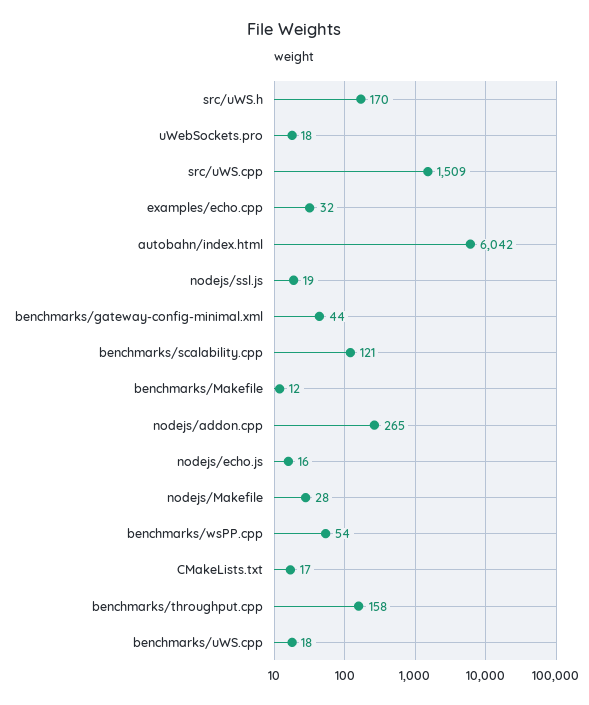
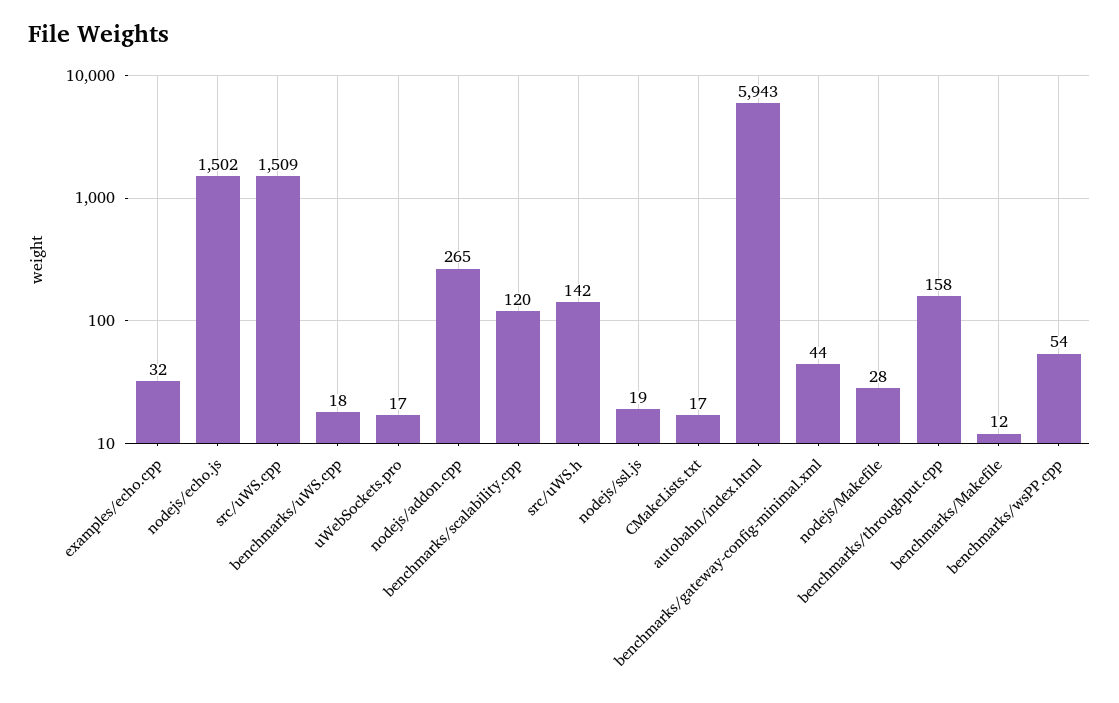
  {
-   "src/uWS.h": 170,
+   "src/uWS.h": 142,
-   "uWebSockets.pro": 18,
+   "uWebSockets.pro": 17,
    "src/uWS.cpp": 1509,
    "examples/echo.cpp": 32,
-   "autobahn/index.html": 6042,
+   "autobahn/index.html": 5943,
    "nodejs/ssl.js": 19,
    "benchmarks/gateway-config-minimal.xml": 44,
-   "benchmarks/scalability.cpp": 121,
+   "benchmarks/scalability.cpp": 120,
    "benchmarks/Makefile": 12,
    "nodejs/addon.cpp": 265,
-   "nodejs/echo.js": 16,
+   "nodejs/echo.js": 1502,
    "nodejs/Makefile": 28,
    "benchmarks/wsPP.cpp": 54,
    "CMakeLists.txt": 17,
    "benchmarks/throughput.cpp": 158,
    "benchmarks/uWS.cpp": 18
  }

